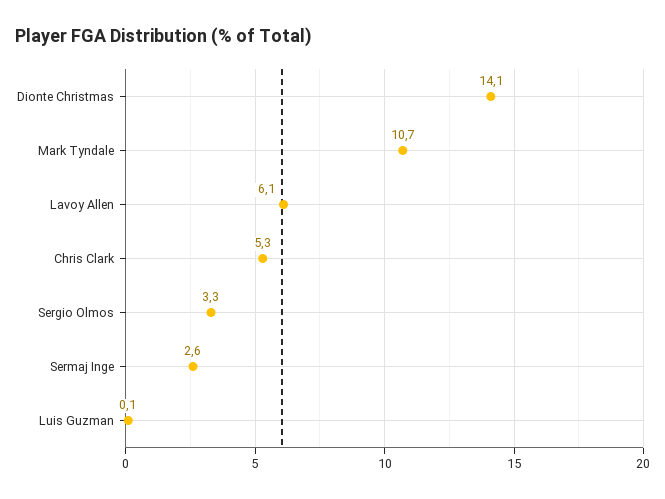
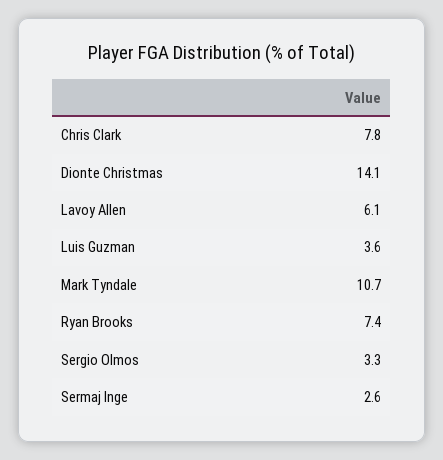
  {
    "Dionte Christmas": 14.1,
    "Mark Tyndale": 10.7,
    "Lavoy Allen": 6.1,
-   "Chris Clark": 5.3,
+   "Chris Clark": 7.8,
    "Sergio Olmos": 3.3,
    "Sermaj Inge": 2.6,
-   "Luis Guzman": 0.1
+   "Luis Guzman": 3.6,
+   "Ryan Brooks": 7.4
  }

